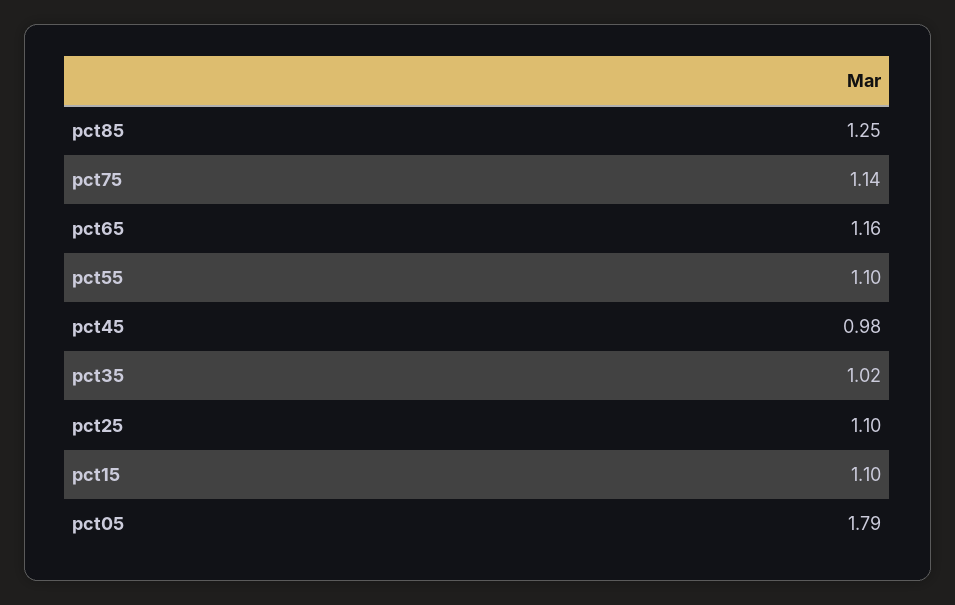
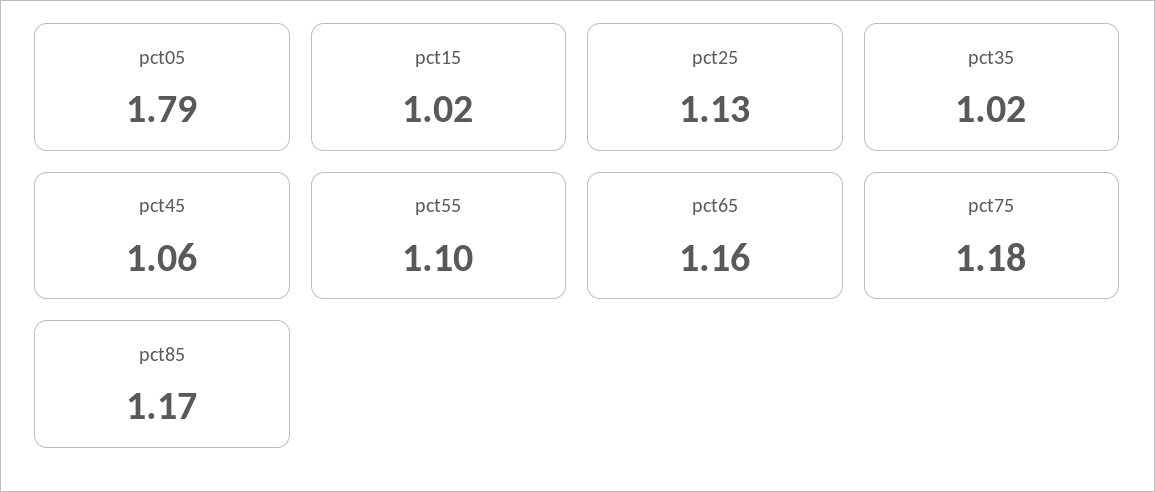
  {
-   "pct85": 1.25,
+   "pct85": 1.17,
-   "pct75": 1.14,
+   "pct75": 1.18,
    "pct65": 1.16,
    "pct55": 1.1,
-   "pct45": 0.98,
+   "pct45": 1.06,
    "pct35": 1.02,
-   "pct25": 1.1,
+   "pct25": 1.13,
-   "pct15": 1.1,
+   "pct15": 1.02,
    "pct05": 1.79
  }

